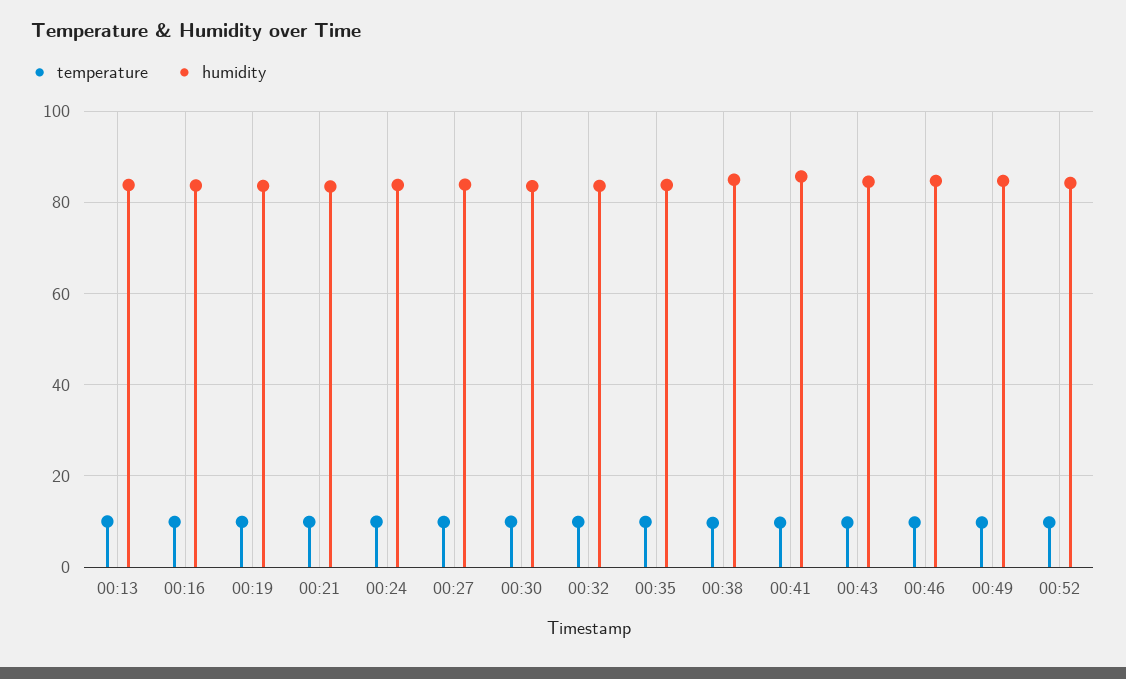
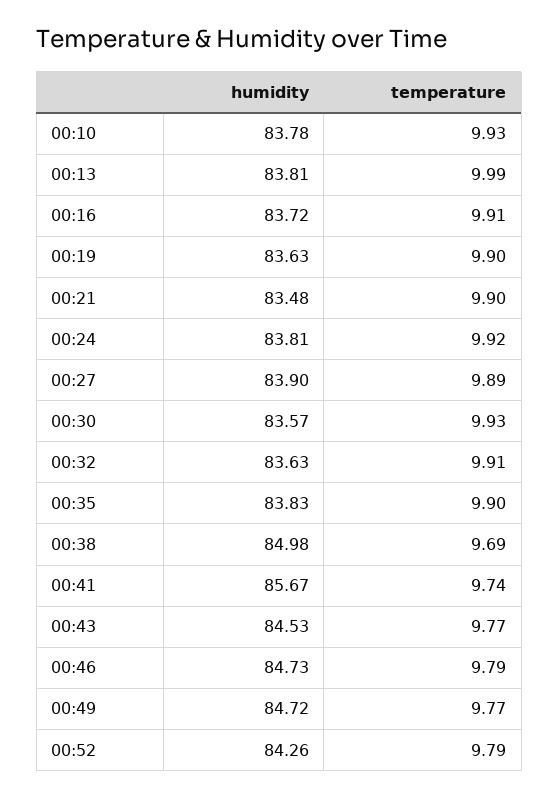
  {
    "temperature": {
      "00:13": 9.99,
      "00:16": 9.91,
      "00:19": 9.9,
      "00:21": 9.9,
      "00:24": 9.92,
      "00:27": 9.89,
      "00:30": 9.93,
      "00:32": 9.91,
      "00:35": 9.9,
      "00:38": 9.69,
      "00:41": 9.74,
      "00:43": 9.77,
      "00:46": 9.79,
      "00:49": 9.77,
-     "00:52": 9.79
+     "00:52": 9.79,
+     "00:10": 9.93
    },
    "humidity": {
      "00:13": 83.81,
      "00:16": 83.72,
      "00:19": 83.63,
      "00:21": 83.48,
      "00:24": 83.81,
      "00:27": 83.9,
      "00:30": 83.57,
      "00:32": 83.63,
      "00:35": 83.83,
      "00:38": 84.98,
      "00:41": 85.67,
      "00:43": 84.53,
      "00:46": 84.73,
      "00:49": 84.72,
-     "00:52": 84.26
+     "00:52": 84.26,
+     "00:10": 83.78
    }
  }

